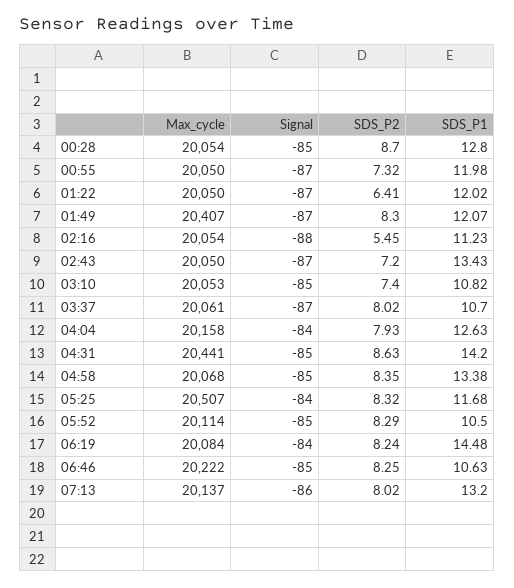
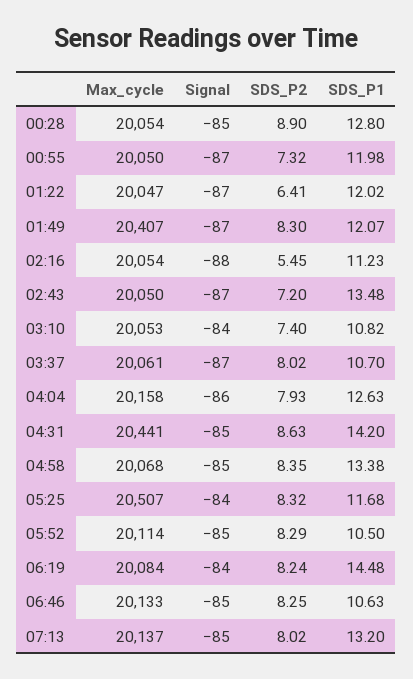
  {
    "Max_cycle": {
      "00:28": 20054,
      "00:55": 20050,
-     "01:22": 20050,
+     "01:22": 20047,
      "01:49": 20407,
      "02:16": 20054,
      "02:43": 20050,
      "03:10": 20053,
      "03:37": 20061,
      "04:04": 20158,
      "04:31": 20441,
      "04:58": 20068,
      "05:25": 20507,
      "05:52": 20114,
      "06:19": 20084,
-     "06:46": 20222,
+     "06:46": 20133,
      "07:13": 20137
    },
    "Signal": {
      "00:28": -85,
      "00:55": -87,
      "01:22": -87,
      "01:49": -87,
      "02:16": -88,
      "02:43": -87,
-     "03:10": -85,
+     "03:10": -84,
      "03:37": -87,
-     "04:04": -84,
+     "04:04": -86,
      "04:31": -85,
      "04:58": -85,
      "05:25": -84,
      "05:52": -85,
      "06:19": -84,
      "06:46": -85,
-     "07:13": -86
+     "07:13": -85
    },
    "SDS_P2": {
-     "00:28": 8.7,
+     "00:28": 8.9,
      "00:55": 7.32,
      "01:22": 6.41,
      "01:49": 8.3,
      "02:16": 5.45,
      "02:43": 7.2,
      "03:10": 7.4,
      "03:37": 8.02,
      "04:04": 7.93,
      "04:31": 8.63,
      "04:58": 8.35,
      "05:25": 8.32,
      "05:52": 8.29,
      "06:19": 8.24,
      "06:46": 8.25,
      "07:13": 8.02
    },
    "SDS_P1": {
      "00:28": 12.8,
      "00:55": 11.98,
      "01:22": 12.02,
      "01:49": 12.07,
      "02:16": 11.23,
-     "02:43": 13.43,
+     "02:43": 13.48,
      "03:10": 10.82,
      "03:37": 10.7,
      "04:04": 12.63,
      "04:31": 14.2,
      "04:58": 13.38,
      "05:25": 11.68,
      "05:52": 10.5,
      "06:19": 14.48,
      "06:46": 10.63,
      "07:13": 13.2
    }
  }

